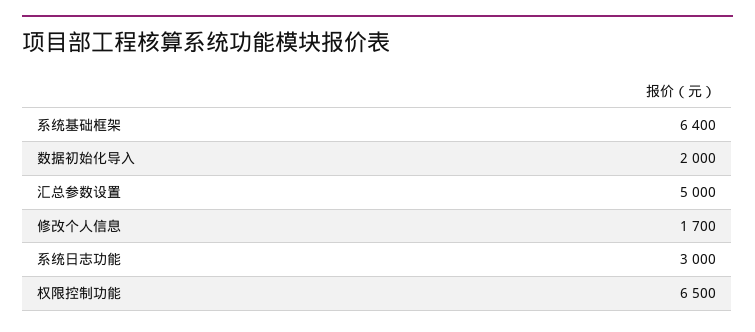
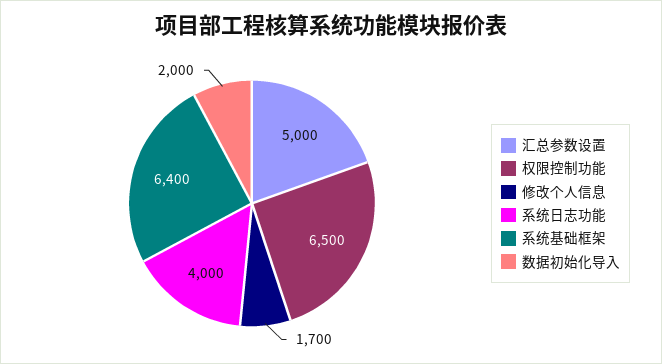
  {
    "系统基础框架": 6400,
    "数据初始化导入": 2000,
    "汇总参数设置": 5000,
    "修改个人信息": 1700,
-   "系统日志功能": 3000,
+   "系统日志功能": 4000,
    "权限控制功能": 6500
  }

